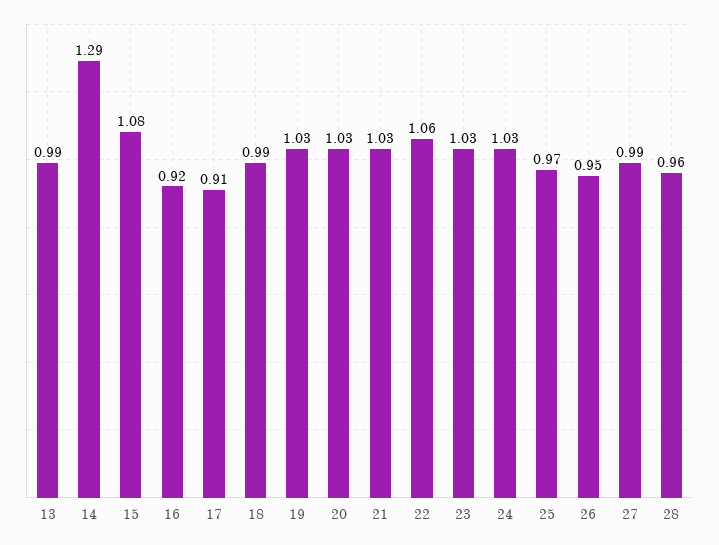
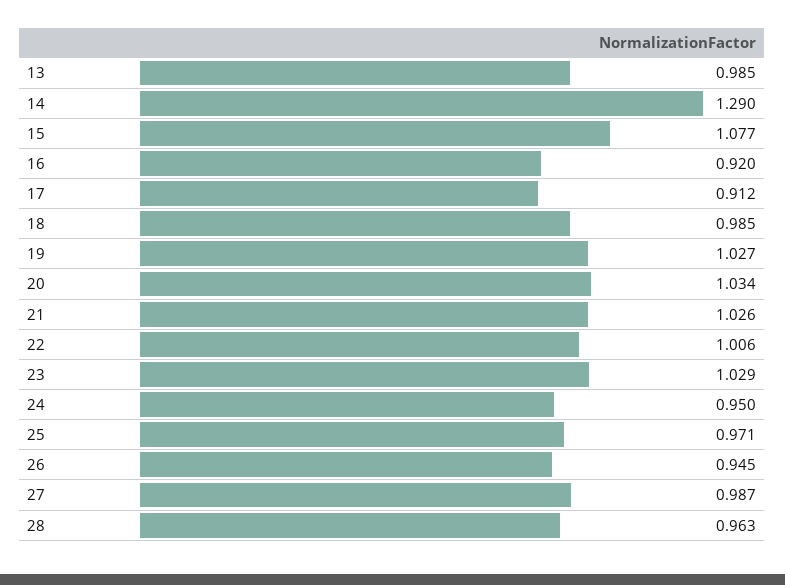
  {
    "13": 0.985,
    "14": 1.29,
    "15": 1.077,
    "16": 0.92,
    "17": 0.912,
    "18": 0.985,
    "19": 1.027,
    "20": 1.034,
    "21": 1.026,
-   "22": 1.06,
+   "22": 1.006,
    "23": 1.029,
-   "24": 1.03,
+   "24": 0.95,
    "25": 0.971,
    "26": 0.945,
    "27": 0.987,
    "28": 0.963
  }

